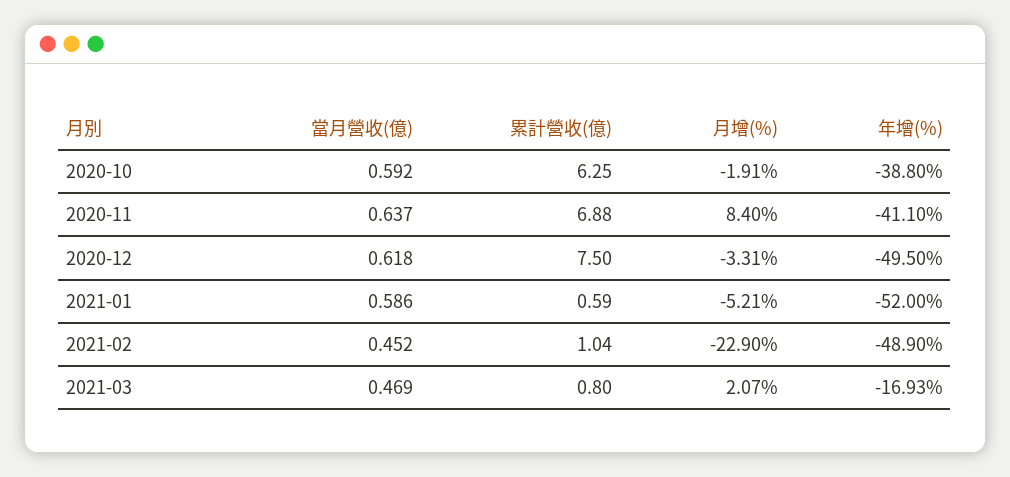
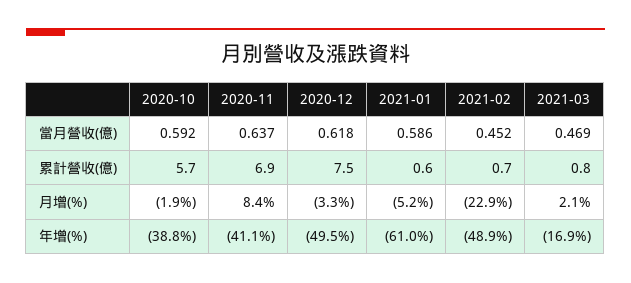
  {
    "當月營收(億)": {
      "2020-10": 0.592,
      "2020-11": 0.637,
      "2020-12": 0.618,
      "2021-01": 0.586,
      "2021-02": 0.452,
      "2021-03": 0.469
    },
    "累計營收(億)": {
-     "2020-10": 6.25,
+     "2020-10": 5.7,
      "2020-11": 6.88,
      "2020-12": 7.5,
      "2021-01": 0.59,
-     "2021-02": 1.04,
+     "2021-02": 0.7,
      "2021-03": 0.8
    },
    "月增(%)": {
      "2020-10": -1.91,
      "2020-11": 8.4,
      "2020-12": -3.31,
      "2021-01": -5.21,
      "2021-02": -22.9,
      "2021-03": 2.07
    },
    "年增(%)": {
      "2020-10": -38.8,
      "2020-11": -41.1,
      "2020-12": -49.5,
-     "2021-01": -52,
+     "2021-01": -61,
      "2021-02": -48.9,
      "2021-03": -16.93
    }
  }

